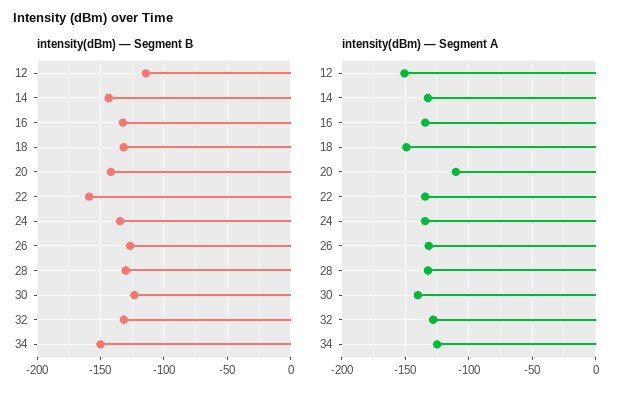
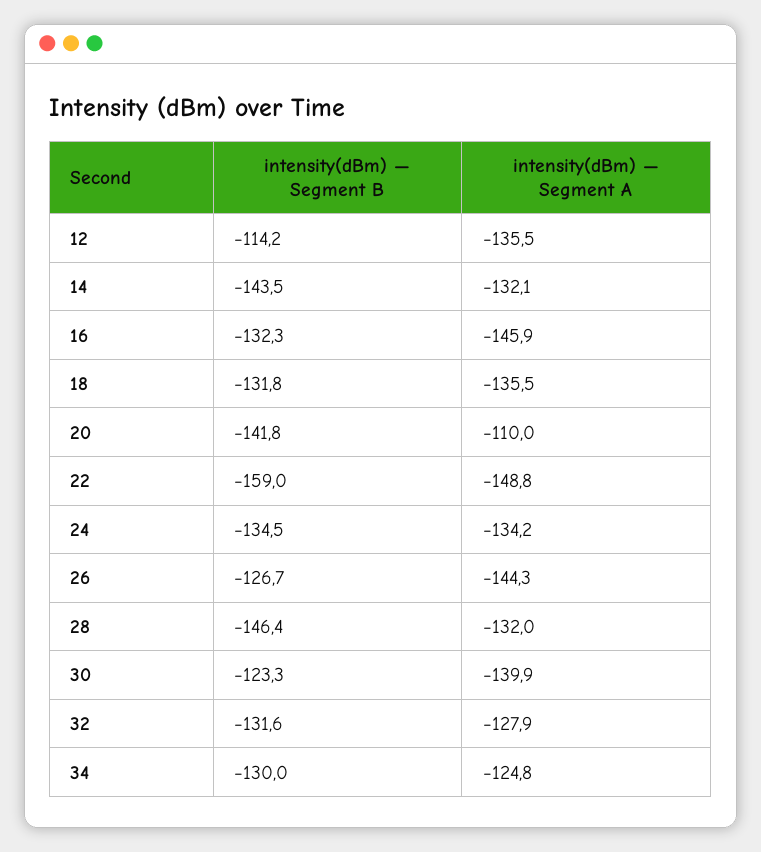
  {
    "intensity(dBm) — Segment B": {
      "12": -114.2,
      "14": -143.5,
      "16": -132.3,
      "18": -131.8,
      "20": -141.8,
      "22": -159,
      "24": -134.5,
      "26": -126.7,
-     "28": -130,
+     "28": -146.4,
      "30": -123.3,
      "32": -131.6,
-     "34": -150
+     "34": -130
    },
    "intensity(dBm) — Segment A": {
-     "12": -150,
+     "12": -135.5,
      "14": -132.1,
-     "16": -135,
+     "16": -145.9,
-     "18": -150,
+     "18": -135.5,
      "20": -110,
-     "22": -135,
+     "22": -148.8,
      "24": -134.2,
-     "26": -130,
+     "26": -144.3,
      "28": -132,
      "30": -139.9,
      "32": -127.9,
      "34": -124.8
    }
  }

